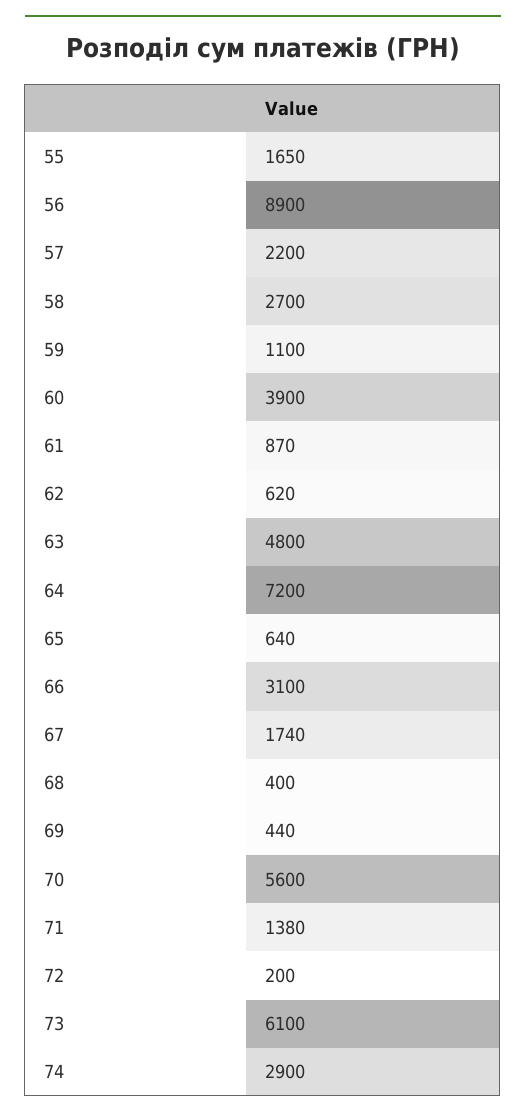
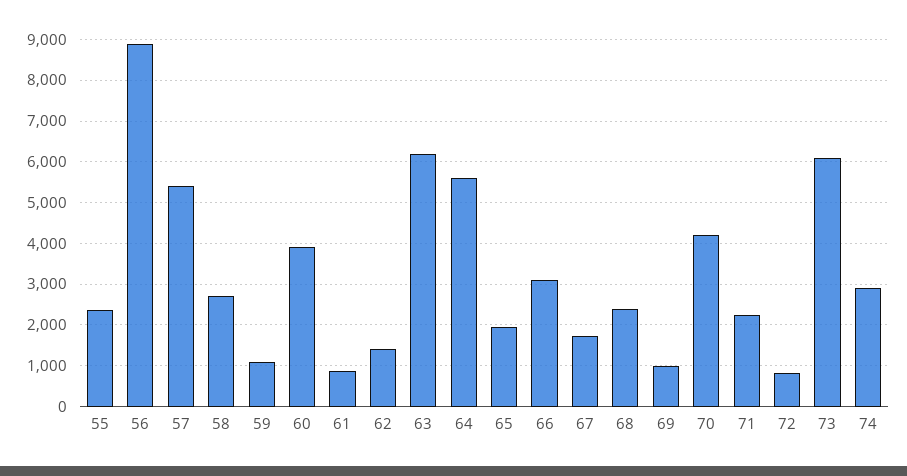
  {
-   "55": 1650,
+   "55": 2400,
    "56": 8900,
-   "57": 2200,
+   "57": 5400,
    "58": 2700,
    "59": 1100,
    "60": 3900,
    "61": 870,
-   "62": 620,
+   "62": 1400,
-   "63": 4800,
+   "63": 6200,
-   "64": 7200,
+   "64": 5600,
-   "65": 640,
+   "65": 2000,
    "66": 3100,
    "67": 1740,
-   "68": 400,
+   "68": 2400,
-   "69": 440,
+   "69": 1000,
-   "70": 5600,
+   "70": 4200,
-   "71": 1380,
+   "71": 2200,
-   "72": 200,
+   "72": 800,
    "73": 6100,
    "74": 2900
  }

